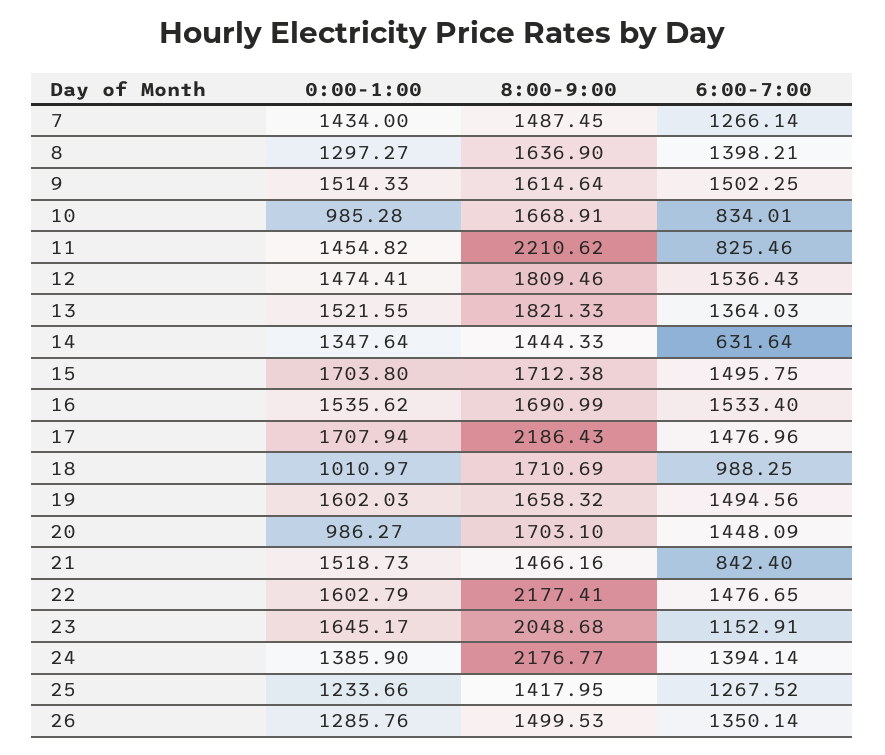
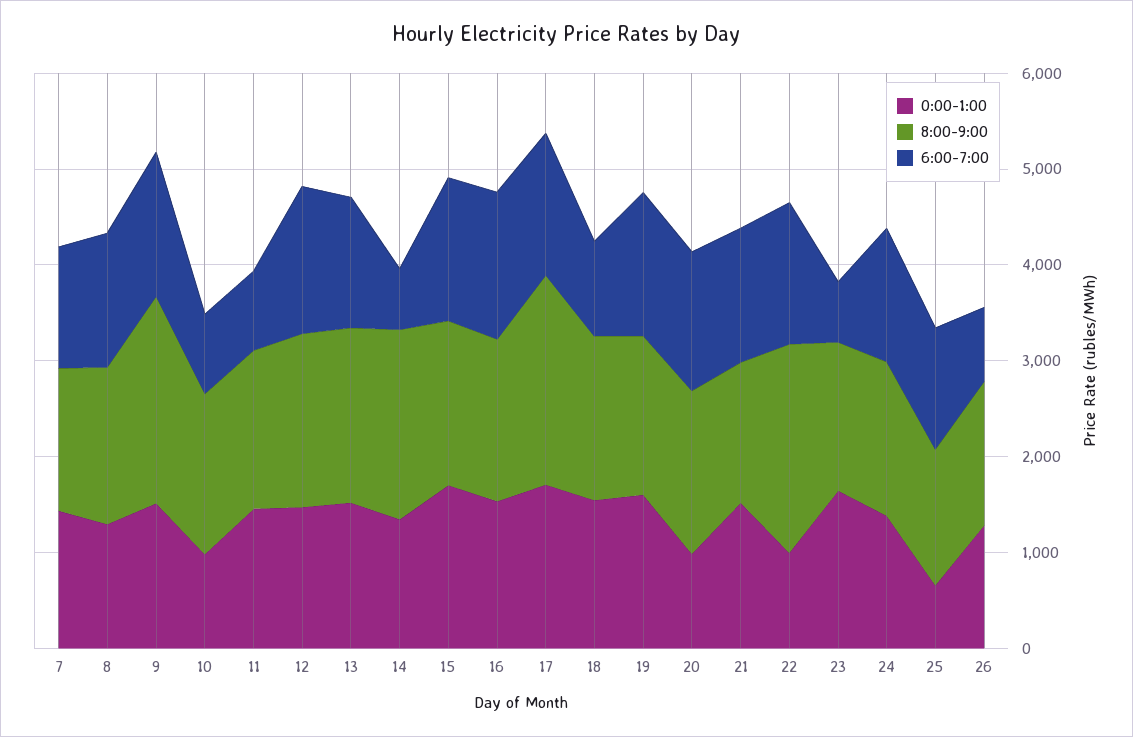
  {
    "0:00-1:00": {
      "7": 1434,
      "8": 1297.27,
      "9": 1514.33,
      "10": 985.28,
      "11": 1454.82,
      "12": 1474.41,
      "13": 1521.55,
      "14": 1347.64,
      "15": 1703.8,
      "16": 1535.62,
      "17": 1707.94,
-     "18": 1010.97,
+     "18": 1600,
      "19": 1602.03,
      "20": 986.27,
      "21": 1518.73,
-     "22": 1602.79,
+     "22": 1000,
      "23": 1645.17,
      "24": 1385.9,
-     "25": 1233.66,
+     "25": 600,
      "26": 1285.76
    },
    "8:00-9:00": {
      "7": 1487.45,
      "8": 1636.9,
-     "9": 1614.64,
+     "9": 2200,
      "10": 1668.91,
-     "11": 2210.62,
+     "11": 1600,
      "12": 1809.46,
      "13": 1821.33,
-     "14": 1444.33,
+     "14": 2000,
      "15": 1712.38,
      "16": 1690.99,
      "17": 2186.43,
      "18": 1710.69,
      "19": 1658.32,
      "20": 1703.1,
      "21": 1466.16,
      "22": 2177.41,
-     "23": 2048.68,
+     "23": 1600,
-     "24": 2176.77,
+     "24": 1600,
      "25": 1417.95,
      "26": 1499.53
    },
    "6:00-7:00": {
      "7": 1266.14,
      "8": 1398.21,
      "9": 1502.25,
      "10": 834.01,
      "11": 825.46,
      "12": 1536.43,
      "13": 1364.03,
      "14": 631.64,
      "15": 1495.75,
      "16": 1533.4,
      "17": 1476.96,
      "18": 988.25,
      "19": 1494.56,
      "20": 1448.09,
-     "21": 842.4,
+     "21": 1400,
      "22": 1476.65,
-     "23": 1152.91,
+     "23": 600,
      "24": 1394.14,
      "25": 1267.52,
-     "26": 1350.14
+     "26": 800
    }
  }

